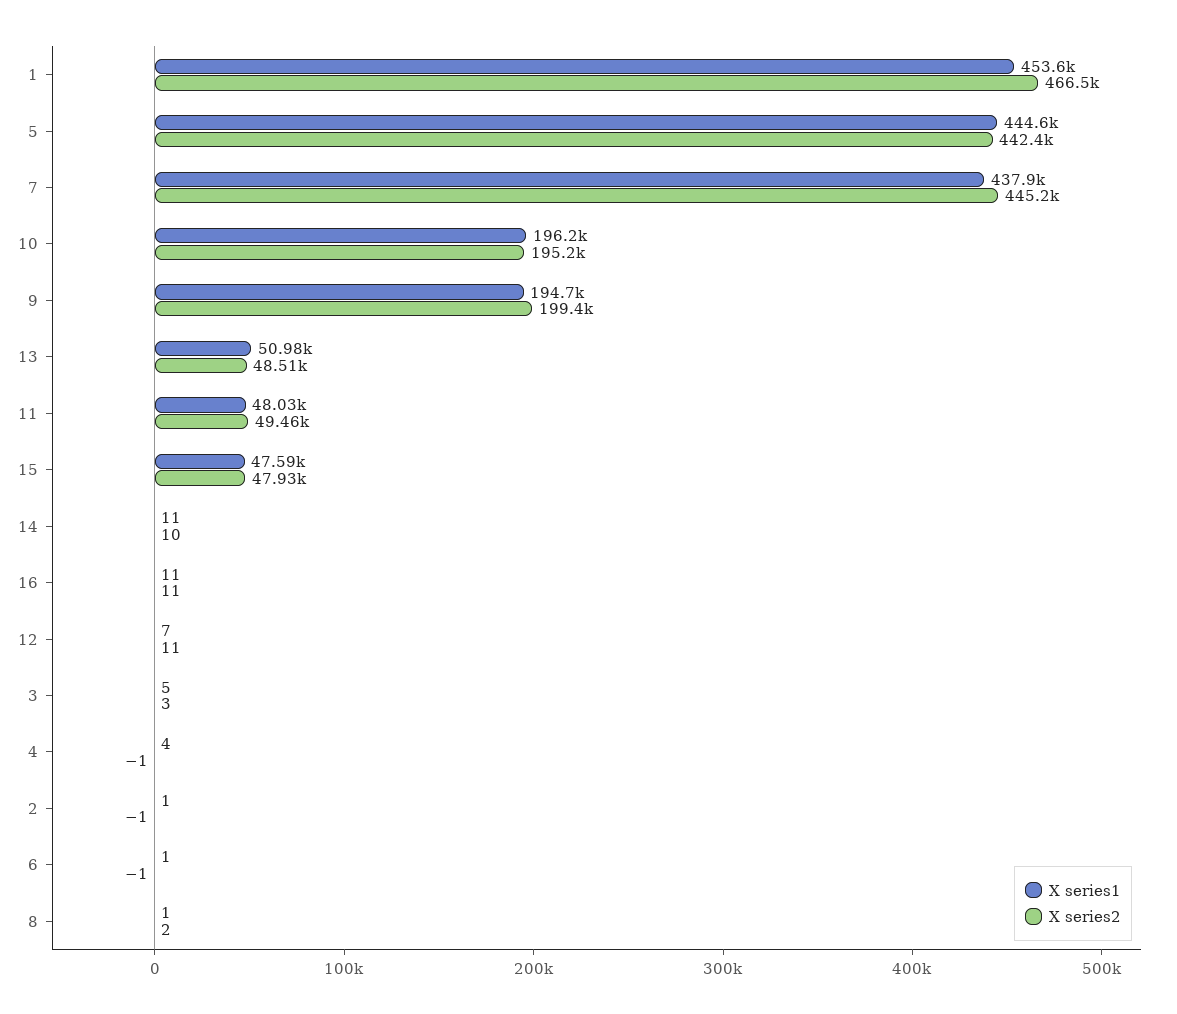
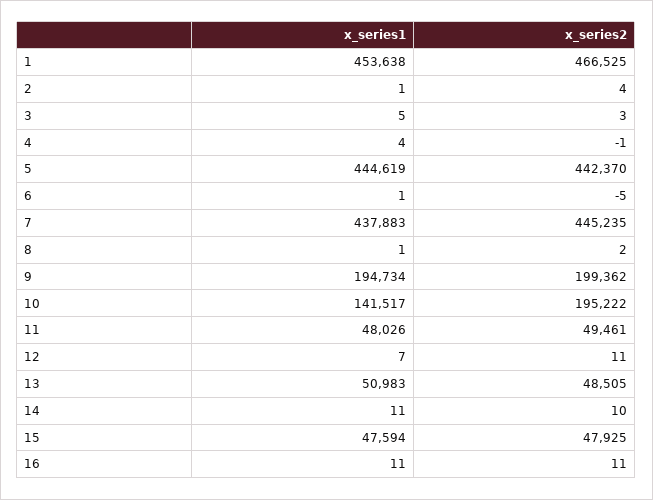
  {
    "X series1": {
      "1": 453638,
      "5": 444619,
      "7": 437883,
-     "10": 196200,
+     "10": 141517,
      "9": 194734,
      "13": 50983,
      "11": 48026,
      "15": 47594,
      "14": 11,
      "16": 11,
      "12": 7,
      "3": 5,
      "4": 4,
      "2": 1,
      "6": 1,
      "8": 1
    },
    "X series2": {
      "1": 466525,
      "5": 442370,
      "7": 445235,
      "10": 195222,
      "9": 199362,
      "13": 48505,
      "11": 49461,
      "15": 47925,
      "14": 10,
      "16": 11,
      "12": 11,
      "3": 3,
      "4": -1,
-     "2": -1,
+     "2": 4,
-     "6": -1,
+     "6": -5,
      "8": 2
    }
  }

